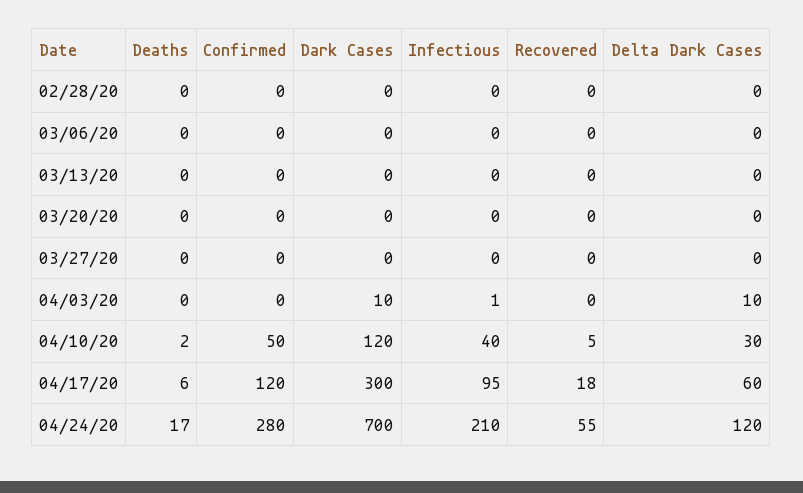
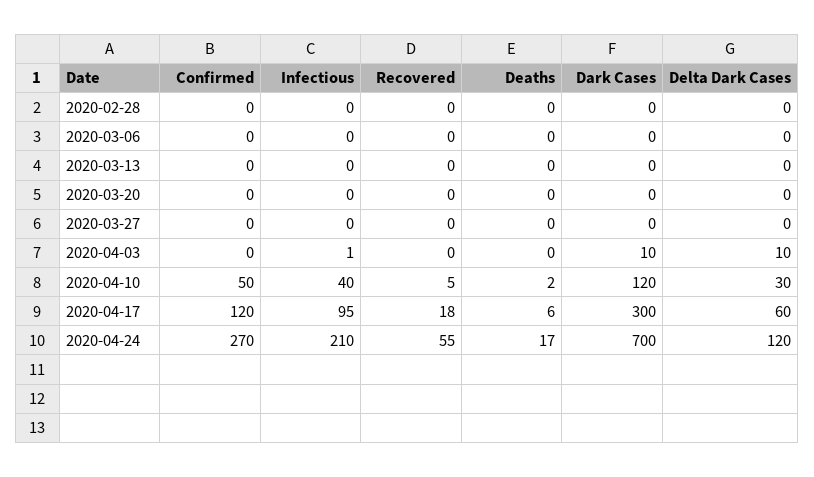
  {
    "Deaths": {
      "02/28/20": 0,
      "03/06/20": 0,
      "03/13/20": 0,
      "03/20/20": 0,
      "03/27/20": 0,
      "04/03/20": 0,
      "04/10/20": 2,
      "04/17/20": 6,
      "04/24/20": 17
    },
    "Confirmed": {
      "02/28/20": 0,
      "03/06/20": 0,
      "03/13/20": 0,
      "03/20/20": 0,
      "03/27/20": 0,
      "04/03/20": 0,
      "04/10/20": 50,
      "04/17/20": 120,
-     "04/24/20": 280
+     "04/24/20": 270
    },
    "Dark Cases": {
      "02/28/20": 0,
      "03/06/20": 0,
      "03/13/20": 0,
      "03/20/20": 0,
      "03/27/20": 0,
      "04/03/20": 10,
      "04/10/20": 120,
      "04/17/20": 300,
      "04/24/20": 700
    },
    "Infectious": {
      "02/28/20": 0,
      "03/06/20": 0,
      "03/13/20": 0,
      "03/20/20": 0,
      "03/27/20": 0,
      "04/03/20": 1,
      "04/10/20": 40,
      "04/17/20": 95,
      "04/24/20": 210
    },
    "Recovered": {
      "02/28/20": 0,
      "03/06/20": 0,
      "03/13/20": 0,
      "03/20/20": 0,
      "03/27/20": 0,
      "04/03/20": 0,
      "04/10/20": 5,
      "04/17/20": 18,
      "04/24/20": 55
    },
    "Delta Dark Cases": {
      "02/28/20": 0,
      "03/06/20": 0,
      "03/13/20": 0,
      "03/20/20": 0,
      "03/27/20": 0,
      "04/03/20": 10,
      "04/10/20": 30,
      "04/17/20": 60,
      "04/24/20": 120
    }
  }

